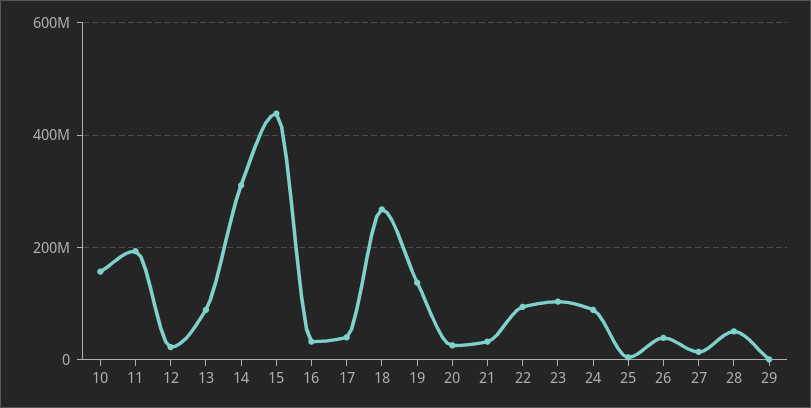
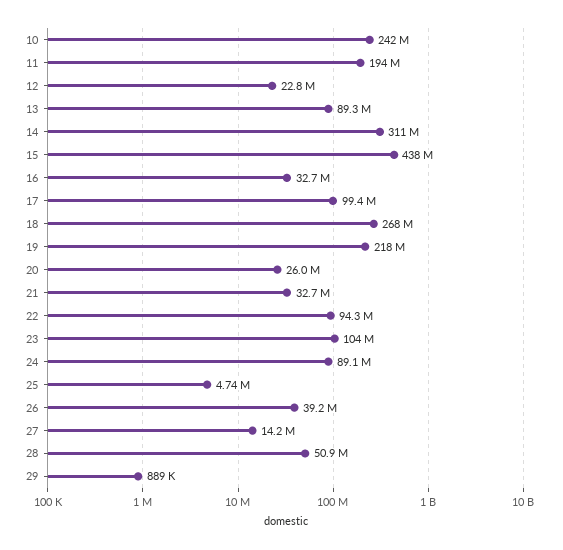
  {
-   "10": 160000000,
+   "10": 242000000,
    "11": 194000000,
    "12": 22800000,
    "13": 89300000,
    "14": 311000000,
    "15": 438000000,
    "16": 32700000,
-   "17": 40000000,
+   "17": 99400000,
    "18": 268000000,
-   "19": 140000000,
+   "19": 218000000,
    "20": 26000000,
    "21": 32700000,
    "22": 94300000,
    "23": 104000000,
    "24": 89100000,
    "25": 4740000,
    "26": 39200000,
    "27": 14200000,
    "28": 50900000,
    "29": 889000
  }

